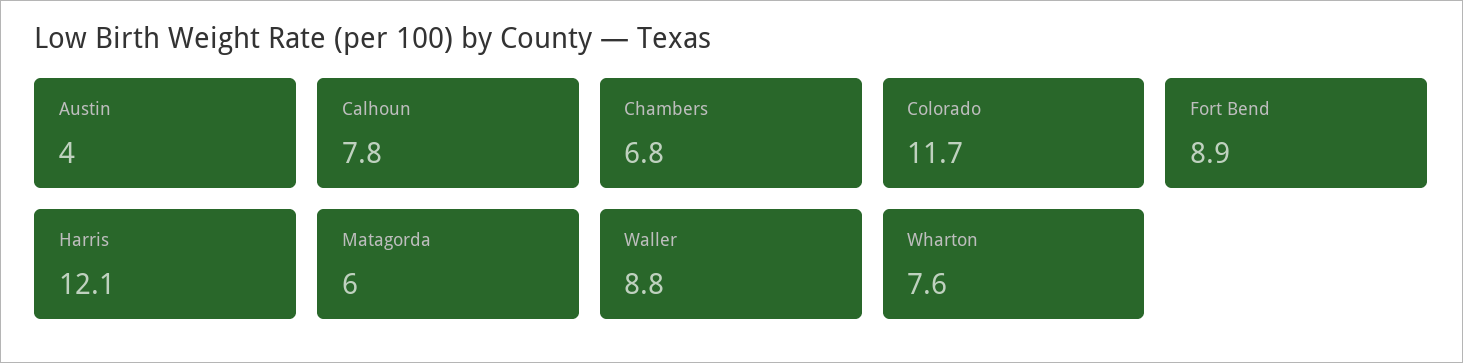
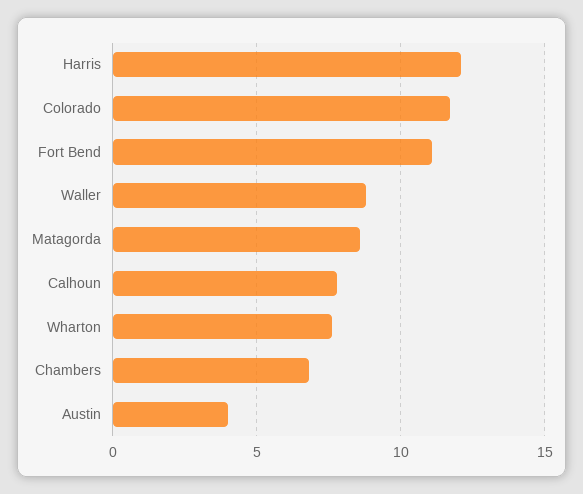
  {
    "Austin": 4,
    "Calhoun": 7.8,
    "Chambers": 6.8,
    "Colorado": 11.7,
-   "Fort Bend": 8.9,
+   "Fort Bend": 11,
    "Harris": 12.1,
-   "Matagorda": 6,
+   "Matagorda": 8.5,
    "Waller": 8.8,
    "Wharton": 7.6
  }

